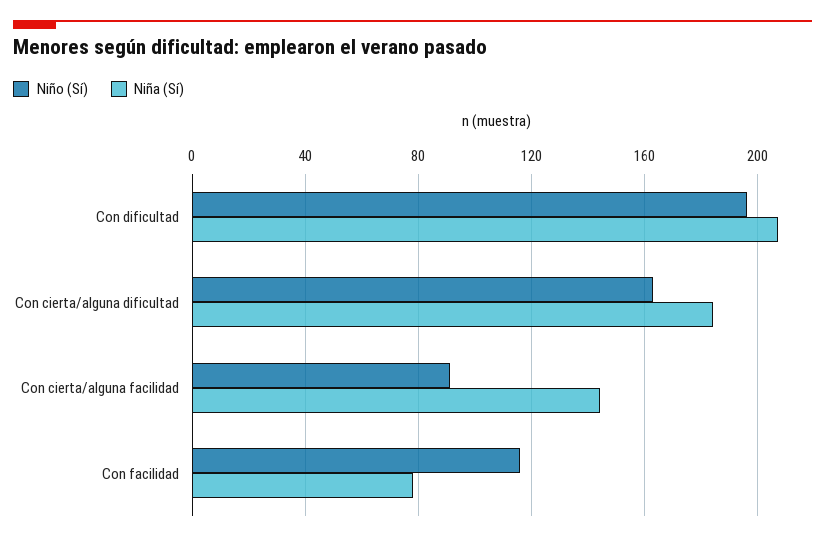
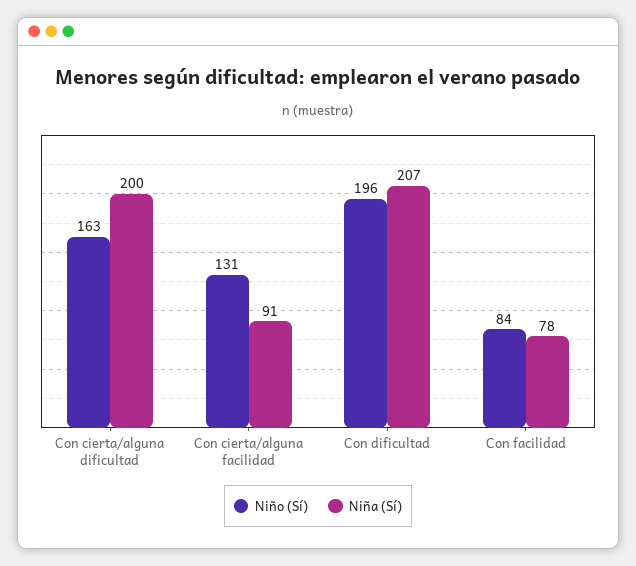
  {
    "Niño (Sí)": {
      "Con dificultad": 196,
      "Con cierta/alguna dificultad": 163,
-     "Con cierta/alguna facilidad": 90,
+     "Con cierta/alguna facilidad": 131,
-     "Con facilidad": 115
+     "Con facilidad": 84
    },
    "Niña (Sí)": {
      "Con dificultad": 207,
-     "Con cierta/alguna dificultad": 185,
+     "Con cierta/alguna dificultad": 200,
-     "Con cierta/alguna facilidad": 145,
+     "Con cierta/alguna facilidad": 91,
      "Con facilidad": 78
    }
  }

